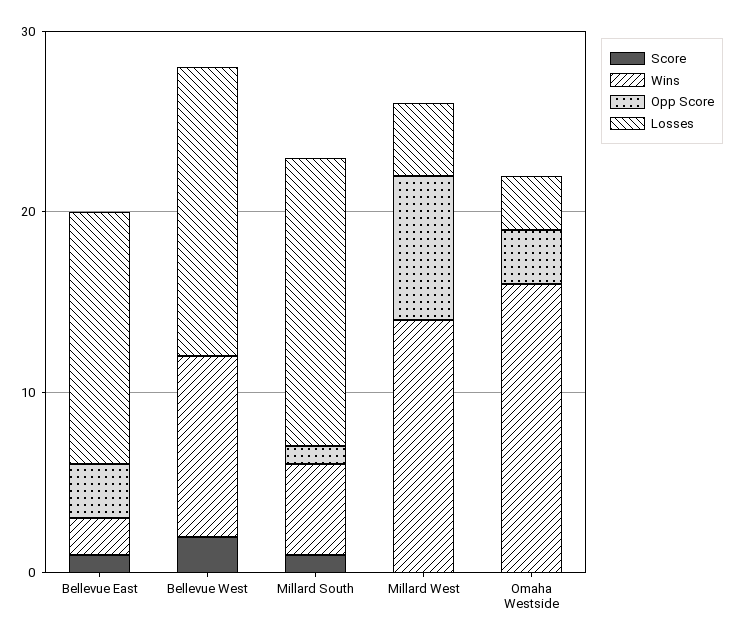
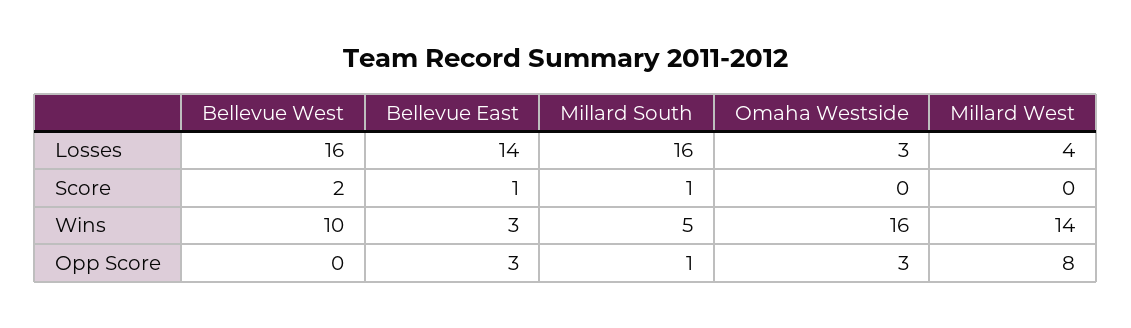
  {
    "Score": {
      "Bellevue East": 1,
      "Bellevue West": 2,
      "Millard South": 1,
      "Millard West": 0,
      "Omaha Westside": 0
    },
    "Wins": {
-     "Bellevue East": 2,
+     "Bellevue East": 3,
      "Bellevue West": 10,
      "Millard South": 5,
      "Millard West": 14,
      "Omaha Westside": 16
    },
    "Opp Score": {
      "Bellevue East": 3,
      "Bellevue West": 0,
      "Millard South": 1,
      "Millard West": 8,
      "Omaha Westside": 3
    },
    "Losses": {
      "Bellevue East": 14,
      "Bellevue West": 16,
      "Millard South": 16,
      "Millard West": 4,
      "Omaha Westside": 3
    }
  }

